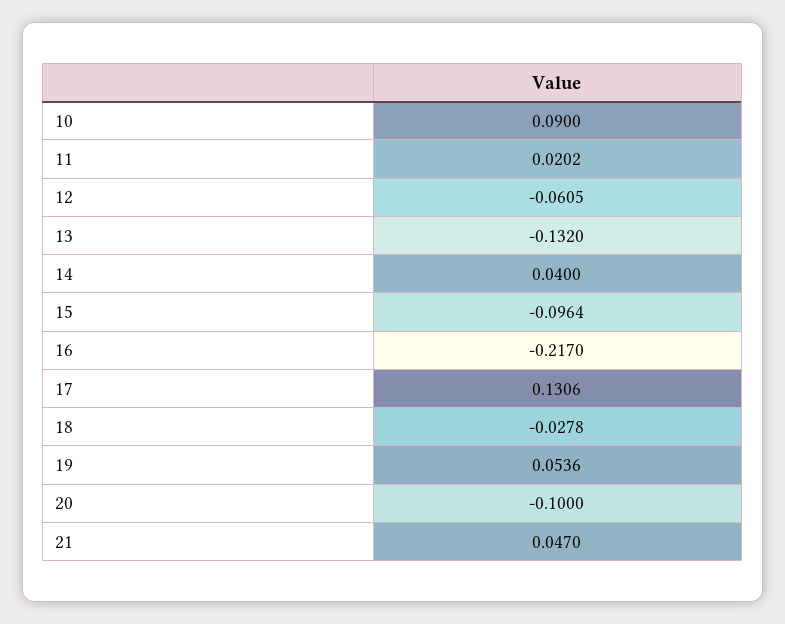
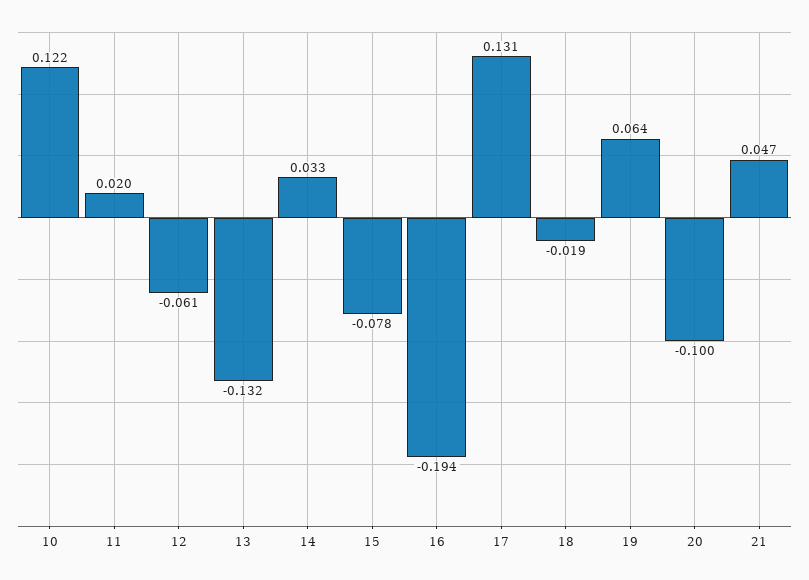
  {
-   "10": 0.09,
+   "10": 0.122,
    "11": 0.0202,
    "12": -0.0605,
    "13": -0.132,
-   "14": 0.04,
+   "14": 0.033,
-   "15": -0.0964,
+   "15": -0.078,
-   "16": -0.217,
+   "16": -0.194,
    "17": 0.1306,
-   "18": -0.0278,
+   "18": -0.019,
-   "19": 0.0536,
+   "19": 0.064,
    "20": -0.1,
    "21": 0.047
  }

